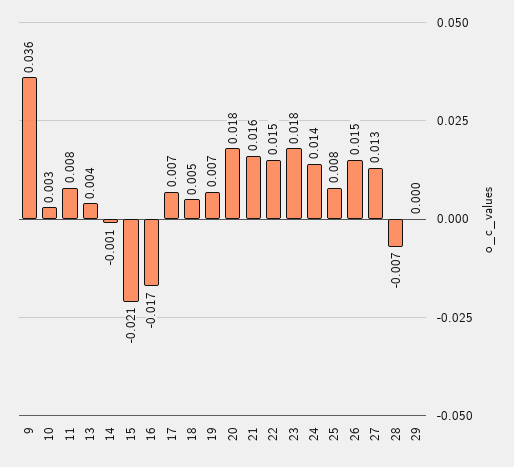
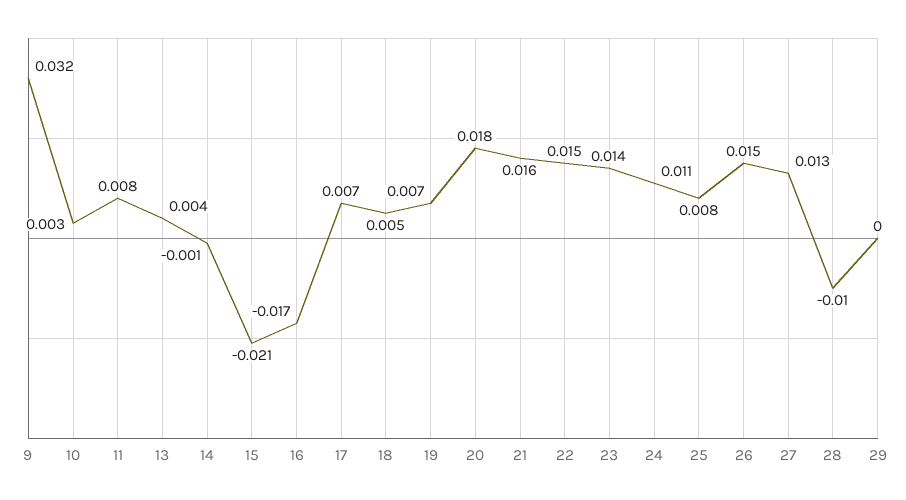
  {
-   "9": 0.036,
+   "9": 0.032,
    "10": 0.003,
    "11": 0.008,
    "13": 0.004,
    "14": -0.001,
    "15": -0.021,
    "16": -0.017,
    "17": 0.007,
    "18": 0.005,
    "19": 0.007,
    "20": 0.018,
    "21": 0.016,
    "22": 0.015,
-   "23": 0.018,
+   "23": 0.014,
-   "24": 0.014,
+   "24": 0.011,
    "25": 0.008,
    "26": 0.015,
    "27": 0.013,
-   "28": -0.007,
+   "28": -0.01,
    "29": 0
  }

